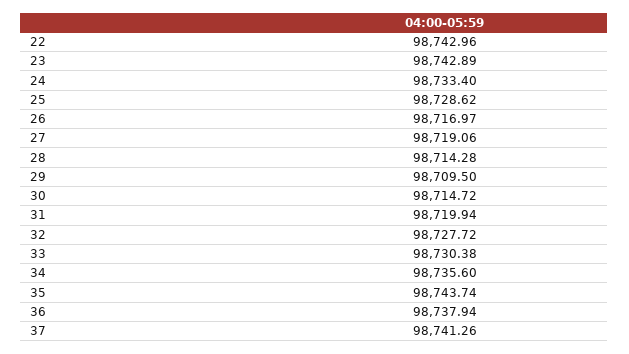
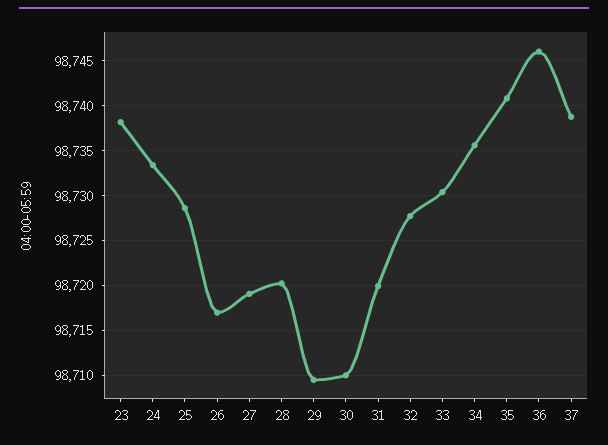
  {
-   "22": 98742.96,
-   "23": 98742.89,
+   "23": 98738,
    "24": 98733.4,
    "25": 98728.62,
    "26": 98716.97,
    "27": 98719.06,
-   "28": 98714.28,
+   "28": 98720,
    "29": 98709.5,
-   "30": 98714.72,
+   "30": 98710,
    "31": 98719.94,
    "32": 98727.72,
    "33": 98730.38,
    "34": 98735.6,
-   "35": 98743.74,
+   "35": 98741,
-   "36": 98737.94,
+   "36": 98746,
-   "37": 98741.26
+   "37": 98739
  }

